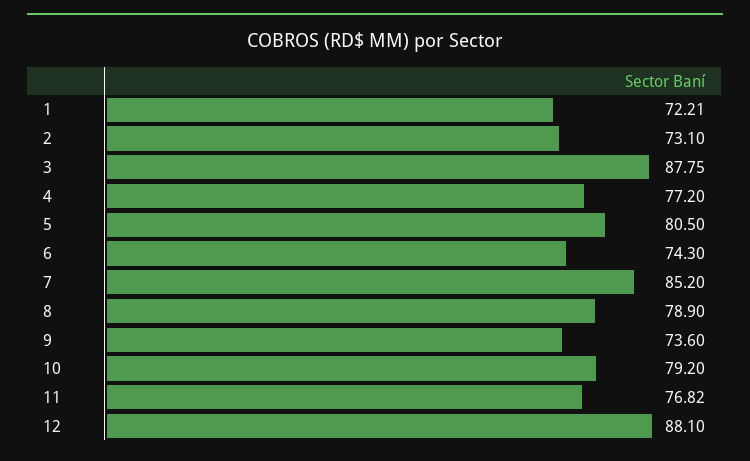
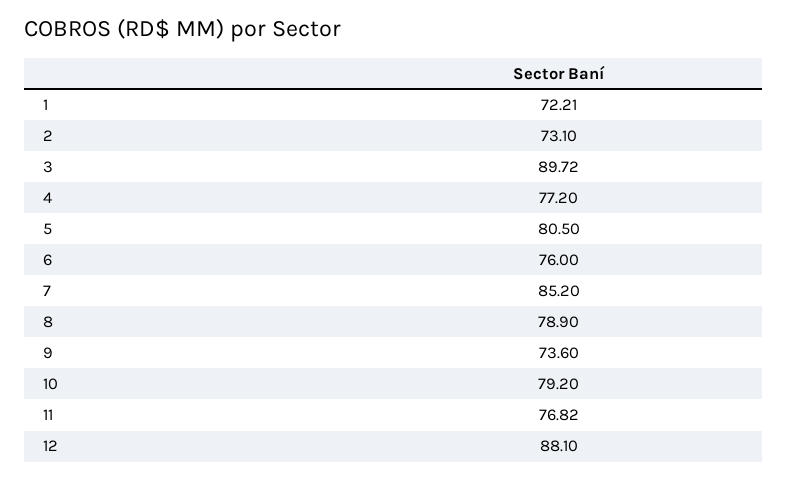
  {
    "1": 72.21,
    "2": 73.1,
-   "3": 87.75,
+   "3": 89.72,
    "4": 77.2,
    "5": 80.5,
-   "6": 74.3,
+   "6": 76,
    "7": 85.2,
    "8": 78.9,
    "9": 73.6,
    "10": 79.2,
    "11": 76.82,
    "12": 88.1
  }

